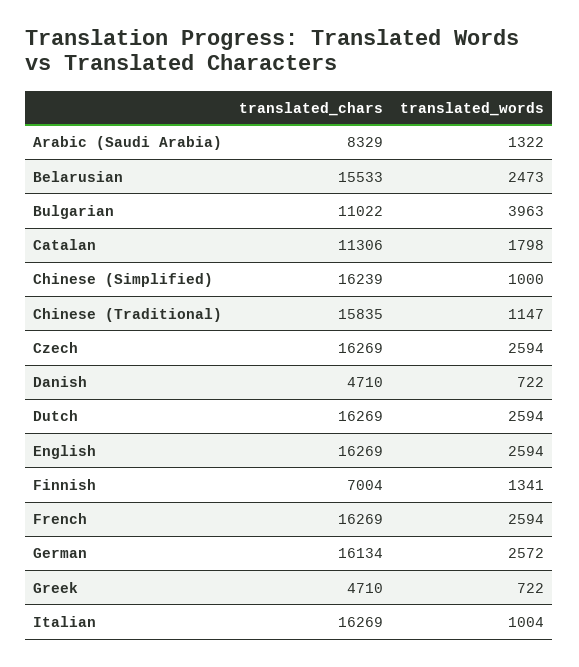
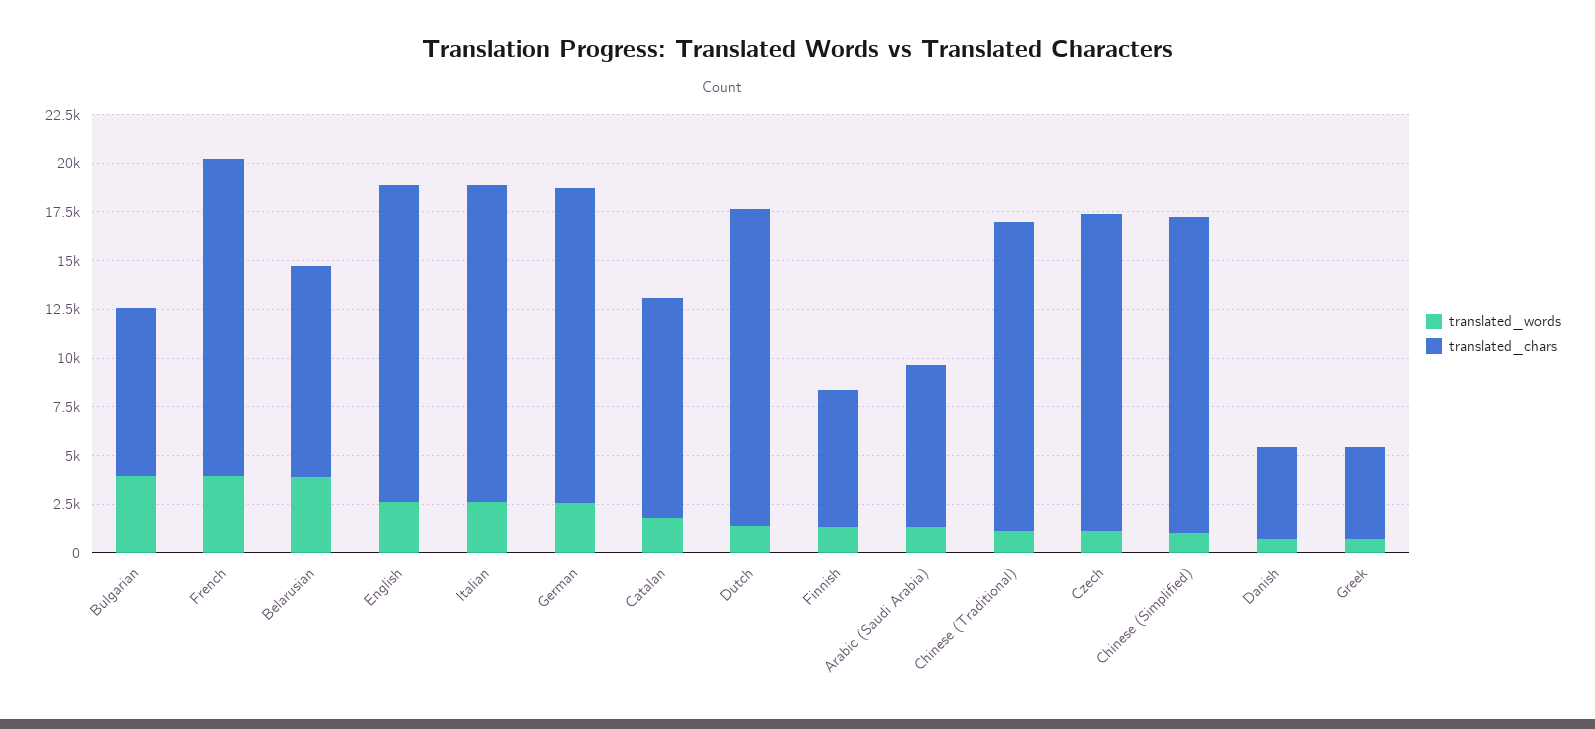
  {
    "translated_chars": {
      "Arabic (Saudi Arabia)": 8329,
-     "Belarusian": 15533,
+     "Belarusian": 11000,
-     "Bulgarian": 11022,
+     "Bulgarian": 8500,
      "Catalan": 11306,
      "Chinese (Simplified)": 16239,
      "Chinese (Traditional)": 15835,
      "Czech": 16269,
      "Danish": 4710,
      "Dutch": 16269,
      "English": 16269,
      "Finnish": 7004,
      "French": 16269,
      "German": 16134,
      "Greek": 4710,
      "Italian": 16269
    },
    "translated_words": {
      "Arabic (Saudi Arabia)": 1322,
-     "Belarusian": 2473,
+     "Belarusian": 4000,
      "Bulgarian": 3963,
      "Catalan": 1798,
      "Chinese (Simplified)": 1000,
      "Chinese (Traditional)": 1147,
-     "Czech": 2594,
+     "Czech": 1000,
      "Danish": 722,
-     "Dutch": 2594,
+     "Dutch": 1500,
      "English": 2594,
      "Finnish": 1341,
-     "French": 2594,
+     "French": 4000,
      "German": 2572,
      "Greek": 722,
-     "Italian": 1004
+     "Italian": 2500
    }
  }

